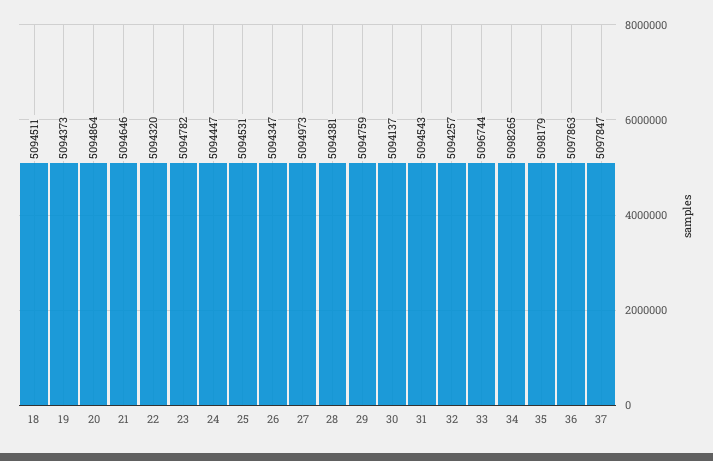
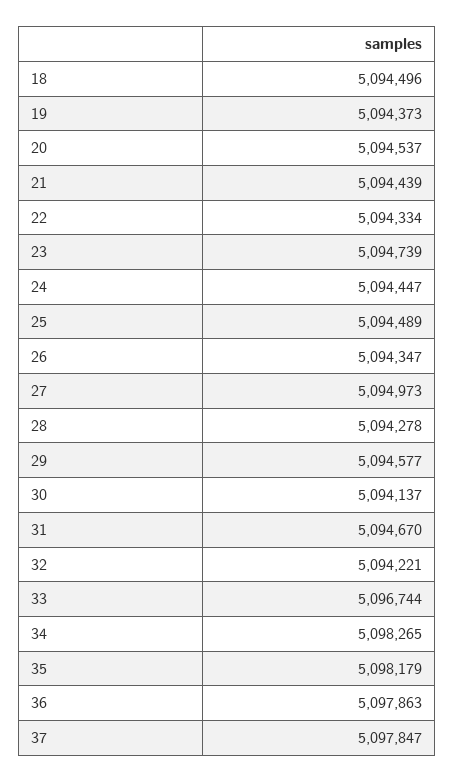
  {
-   "18": 5094511,
+   "18": 5094496,
    "19": 5094373,
-   "20": 5094864,
+   "20": 5094537,
-   "21": 5094646,
+   "21": 5094439,
-   "22": 5094320,
+   "22": 5094334,
-   "23": 5094782,
+   "23": 5094739,
    "24": 5094447,
-   "25": 5094531,
+   "25": 5094489,
    "26": 5094347,
    "27": 5094973,
-   "28": 5094381,
+   "28": 5094278,
-   "29": 5094759,
+   "29": 5094577,
    "30": 5094137,
-   "31": 5094543,
+   "31": 5094670,
-   "32": 5094257,
+   "32": 5094221,
    "33": 5096744,
    "34": 5098265,
    "35": 5098179,
    "36": 5097863,
    "37": 5097847
  }

